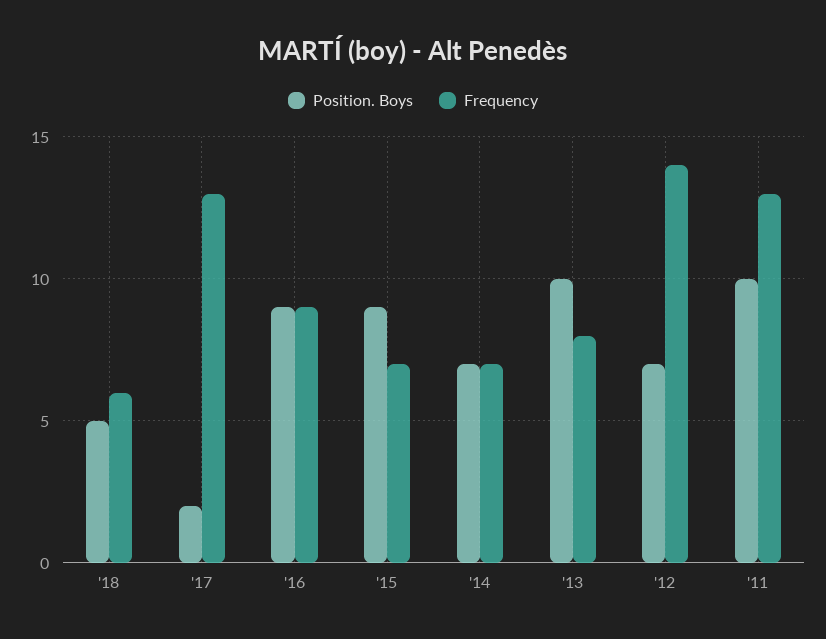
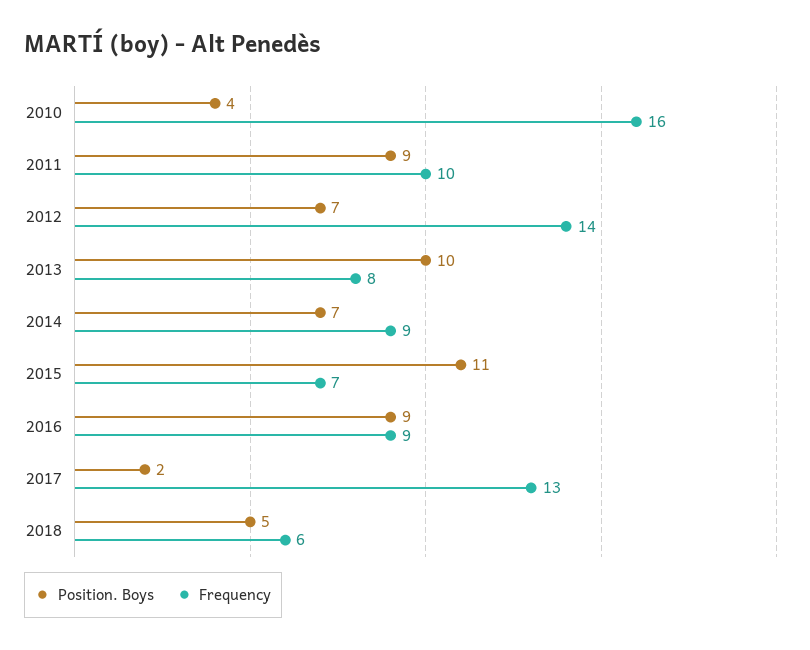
  {
    "Position. Boys": {
      "'18": 5,
      "'17": 2,
      "'16": 9,
-     "'15": 9,
+     "'15": 11,
      "'14": 7,
      "'13": 10,
      "'12": 7,
-     "'11": 10
+     "'11": 9,
+     "2010": 4
    },
    "Frequency": {
      "'18": 6,
      "'17": 13,
      "'16": 9,
      "'15": 7,
-     "'14": 7,
+     "'14": 9,
      "'13": 8,
      "'12": 14,
-     "'11": 13
+     "'11": 10,
+     "2010": 16
    }
  }

